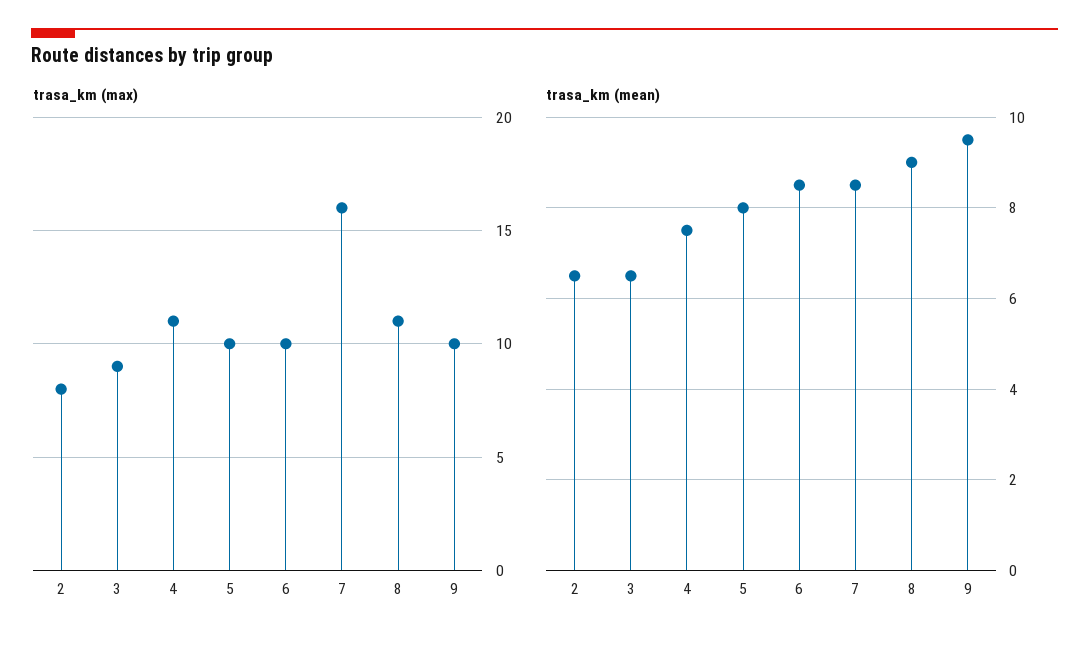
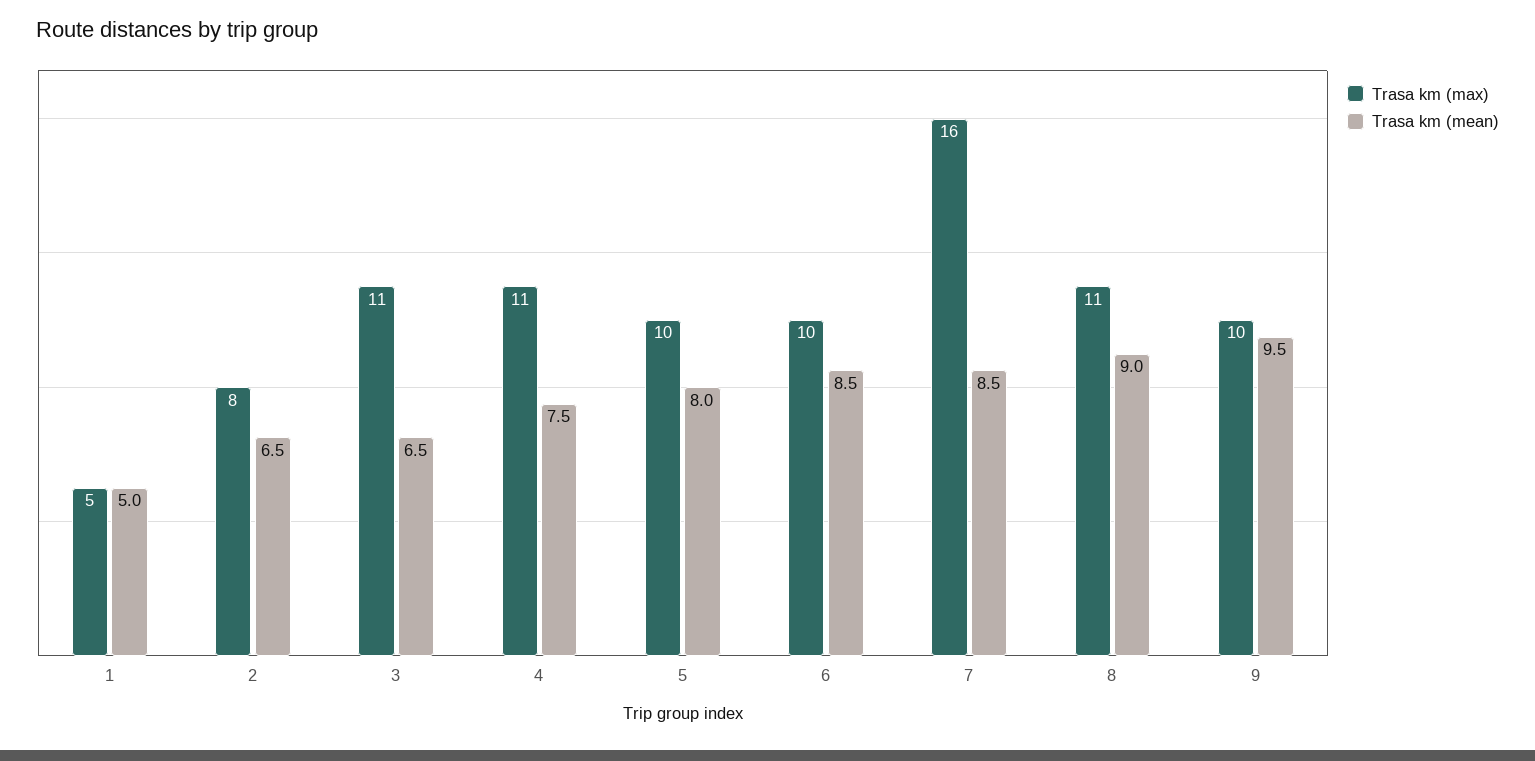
  {
    "trasa_km (max)": {
      "2": 8,
-     "3": 9,
+     "3": 11,
      "4": 11,
      "5": 10,
      "6": 10,
      "7": 16,
      "8": 11,
-     "9": 10
+     "9": 10,
+     "1": 5
    },
    "trasa_km (mean)": {
      "2": 6.5,
      "3": 6.5,
      "4": 7.5,
      "5": 8,
      "6": 8.5,
      "7": 8.5,
      "8": 9,
-     "9": 9.5
+     "9": 9.5,
+     "1": 5
    }
  }

